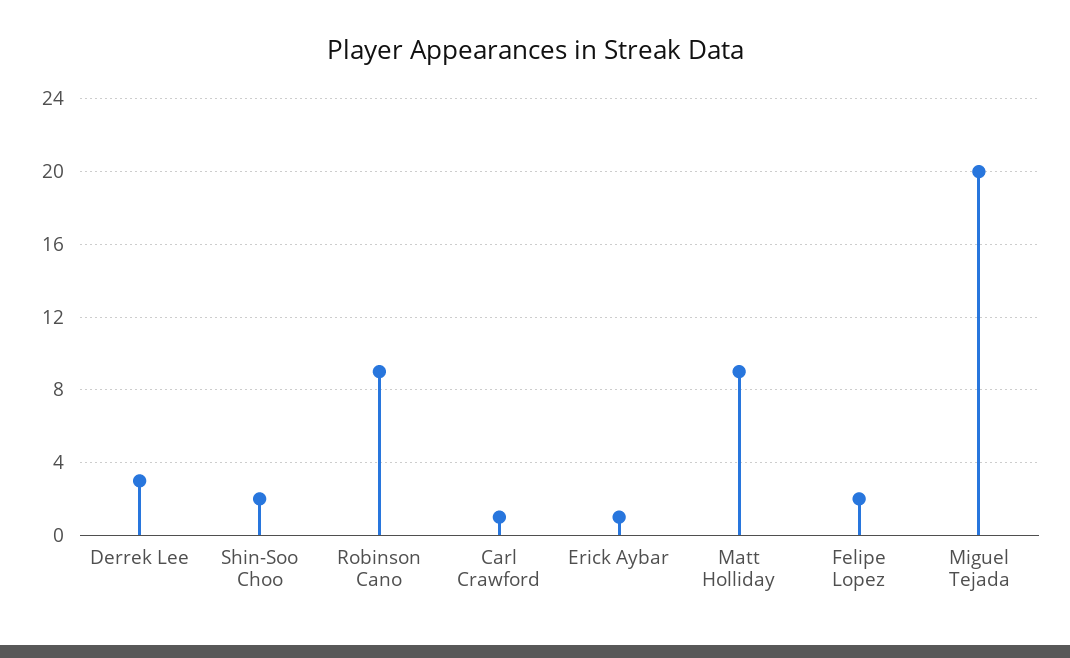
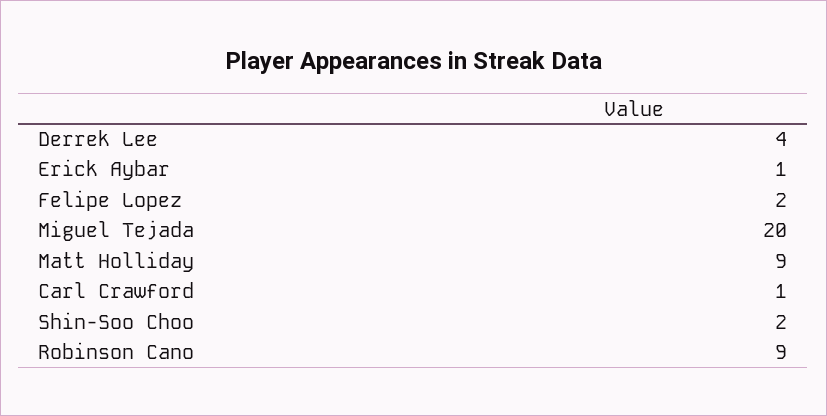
  {
-   "Derrek Lee": 3,
+   "Derrek Lee": 4,
    "Shin-Soo Choo": 2,
    "Robinson Cano": 9,
    "Carl Crawford": 1,
    "Erick Aybar": 1,
    "Matt Holliday": 9,
    "Felipe Lopez": 2,
    "Miguel Tejada": 20
  }

